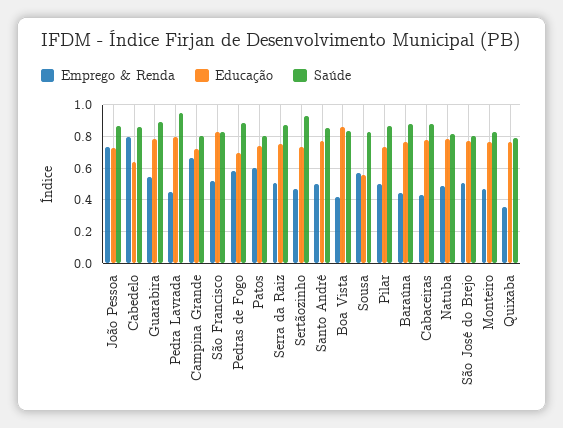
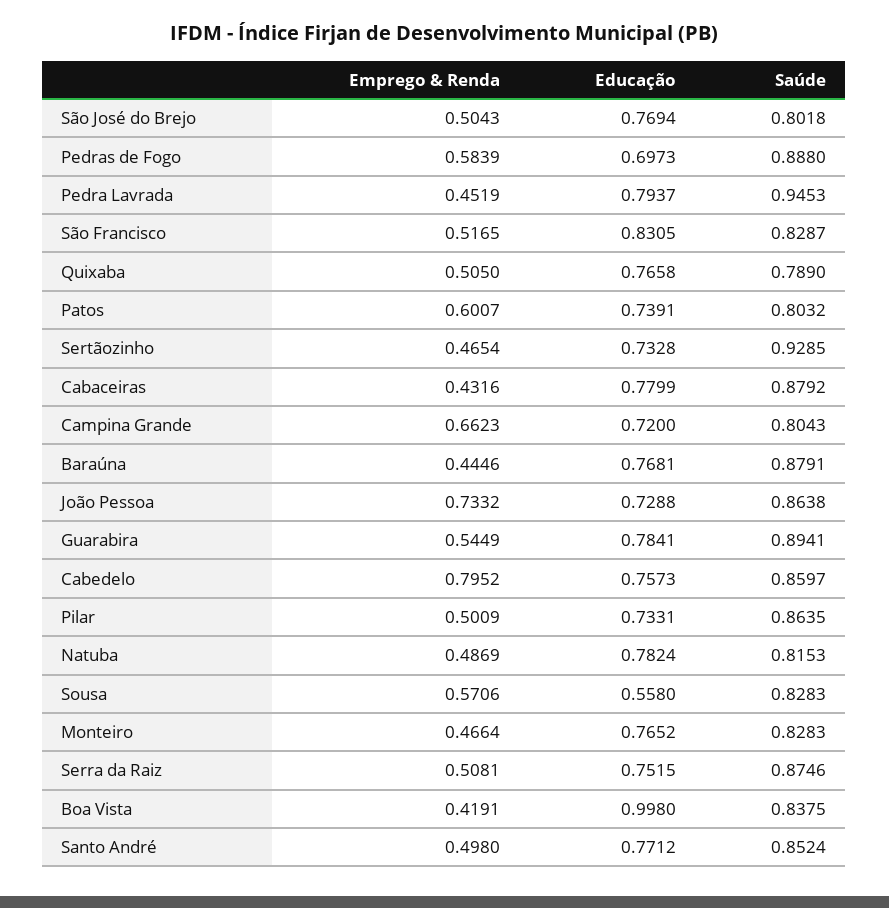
  {
    "Emprego & Renda": {
      "João Pessoa": 0.7332,
      "Cabedelo": 0.7952,
      "Guarabira": 0.5449,
      "Pedra Lavrada": 0.4519,
      "Campina Grande": 0.6623,
      "São Francisco": 0.5165,
      "Pedras de Fogo": 0.5839,
      "Patos": 0.6007,
      "Serra da Raiz": 0.5081,
      "Sertãozinho": 0.4654,
      "Santo André": 0.498,
      "Boa Vista": 0.4191,
      "Sousa": 0.5706,
      "Pilar": 0.5009,
      "Baraúna": 0.4446,
      "Cabaceiras": 0.4316,
      "Natuba": 0.4869,
      "São José do Brejo": 0.5043,
      "Monteiro": 0.4664,
-     "Quixaba": 0.35
+     "Quixaba": 0.505
    },
    "Educação": {
      "João Pessoa": 0.7288,
-     "Cabedelo": 0.65,
+     "Cabedelo": 0.7573,
      "Guarabira": 0.7841,
      "Pedra Lavrada": 0.7937,
      "Campina Grande": 0.72,
      "São Francisco": 0.8305,
      "Pedras de Fogo": 0.6973,
      "Patos": 0.7391,
      "Serra da Raiz": 0.7515,
      "Sertãozinho": 0.7328,
      "Santo André": 0.7712,
-     "Boa Vista": 0.85,
+     "Boa Vista": 0.998,
      "Sousa": 0.558,
      "Pilar": 0.7331,
      "Baraúna": 0.7681,
      "Cabaceiras": 0.7799,
      "Natuba": 0.7824,
      "São José do Brejo": 0.7694,
      "Monteiro": 0.7652,
      "Quixaba": 0.7658
    },
    "Saúde": {
      "João Pessoa": 0.8638,
      "Cabedelo": 0.8597,
      "Guarabira": 0.8941,
      "Pedra Lavrada": 0.9453,
      "Campina Grande": 0.8043,
      "São Francisco": 0.8287,
      "Pedras de Fogo": 0.888,
      "Patos": 0.8032,
      "Serra da Raiz": 0.8746,
      "Sertãozinho": 0.9285,
      "Santo André": 0.8524,
      "Boa Vista": 0.8375,
      "Sousa": 0.8283,
      "Pilar": 0.8635,
      "Baraúna": 0.8791,
      "Cabaceiras": 0.8792,
      "Natuba": 0.8153,
      "São José do Brejo": 0.8018,
      "Monteiro": 0.8283,
      "Quixaba": 0.789
    }
  }

